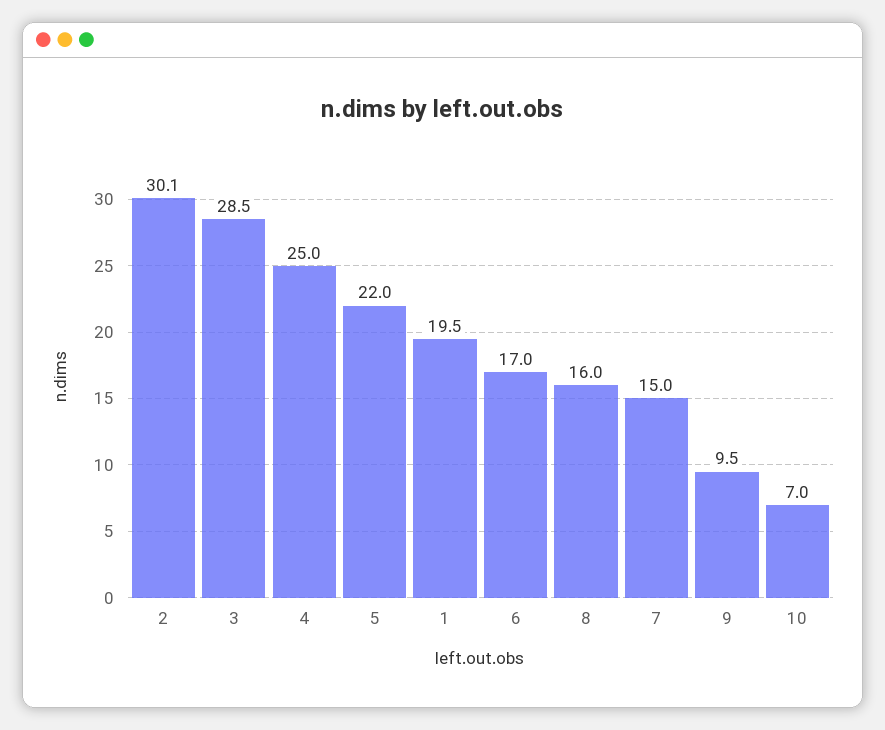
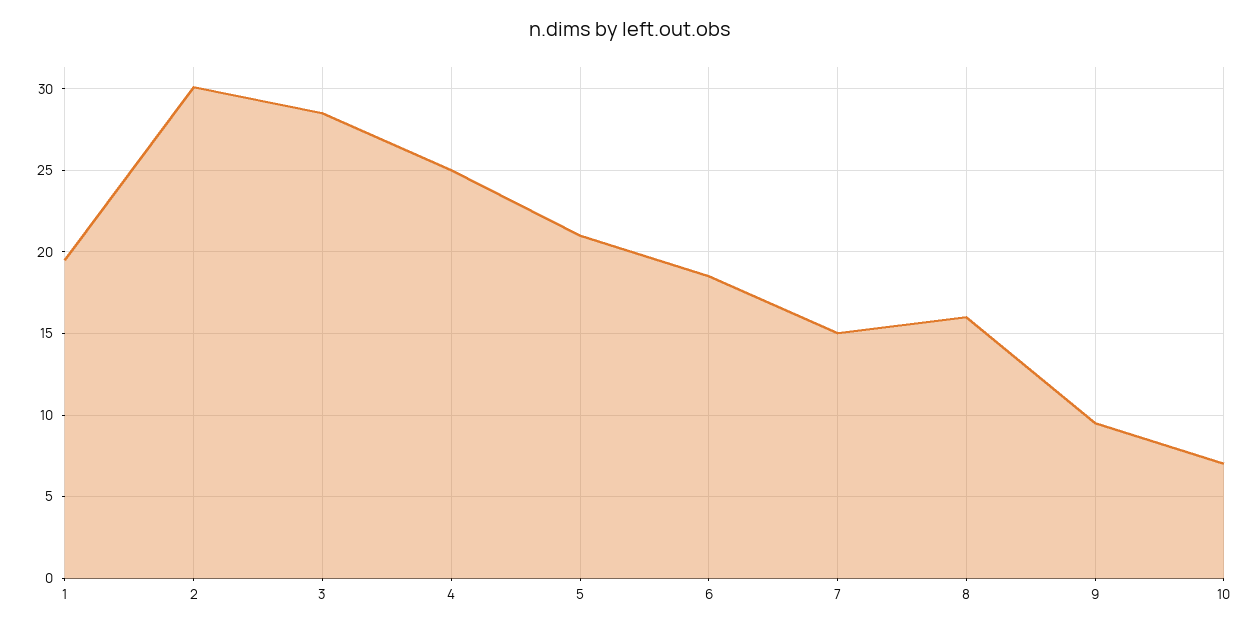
  {
    "2": 30.1,
    "3": 28.5,
    "4": 25,
-   "5": 22,
+   "5": 21,
    "1": 19.5,
-   "6": 17,
+   "6": 18.5,
    "8": 16,
    "7": 15,
    "9": 9.5,
    "10": 7
  }

